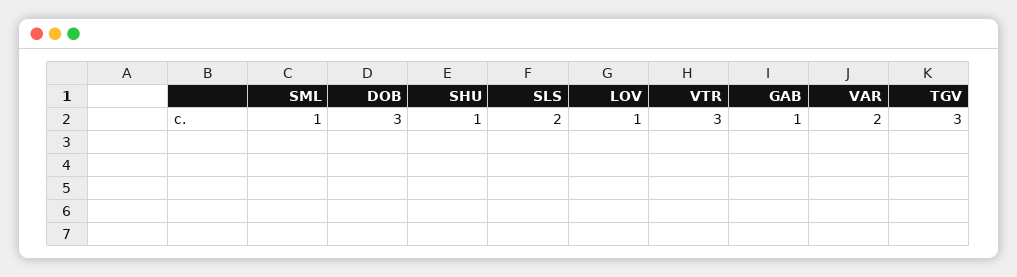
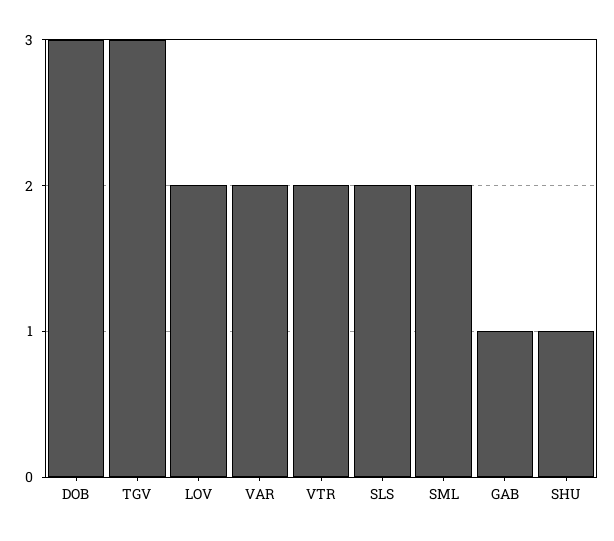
  {
-   "SML": 1,
+   "SML": 2,
    "DOB": 3,
    "SHU": 1,
    "SLS": 2,
-   "LOV": 1,
+   "LOV": 2,
-   "VTR": 3,
+   "VTR": 2,
    "GAB": 1,
    "VAR": 2,
    "TGV": 3
  }

